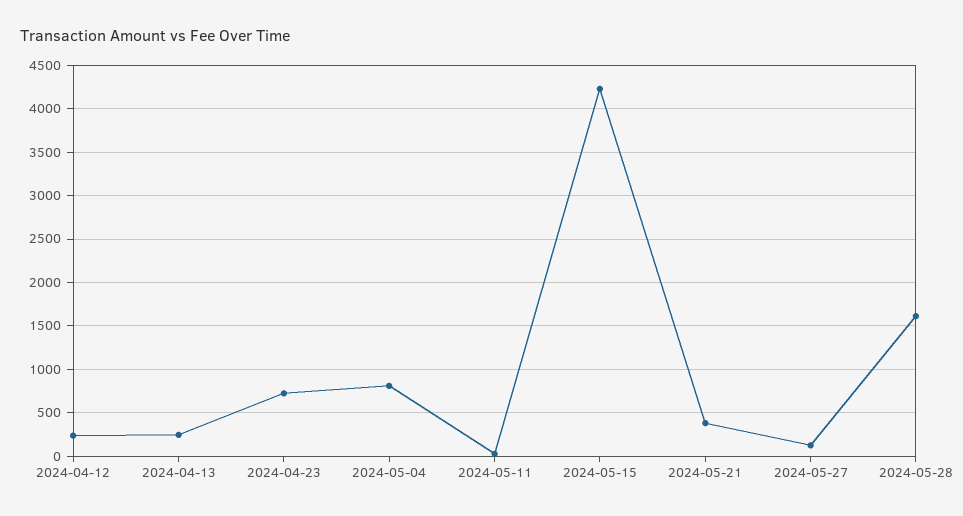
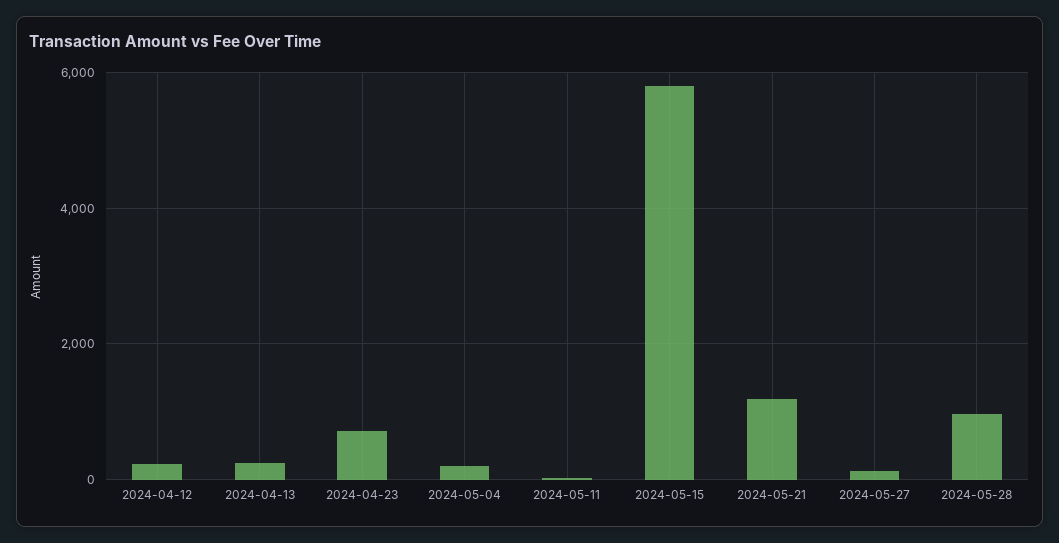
  {
    "2024-04-12": 200,
    "2024-04-13": 200,
    "2024-04-23": 700,
-   "2024-05-04": 800,
+   "2024-05-04": 200,
    "2024-05-11": 0,
-   "2024-05-15": 4200,
+   "2024-05-15": 5800,
-   "2024-05-21": 400,
+   "2024-05-21": 1200,
    "2024-05-27": 100,
-   "2024-05-28": 1600
+   "2024-05-28": 1000
  }

